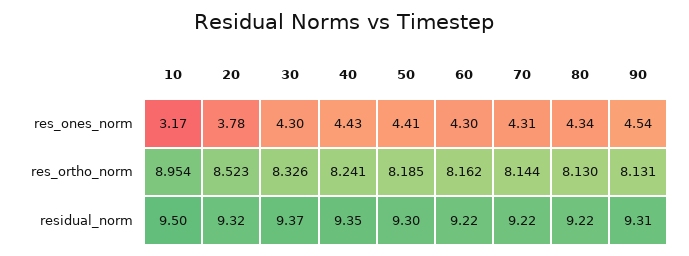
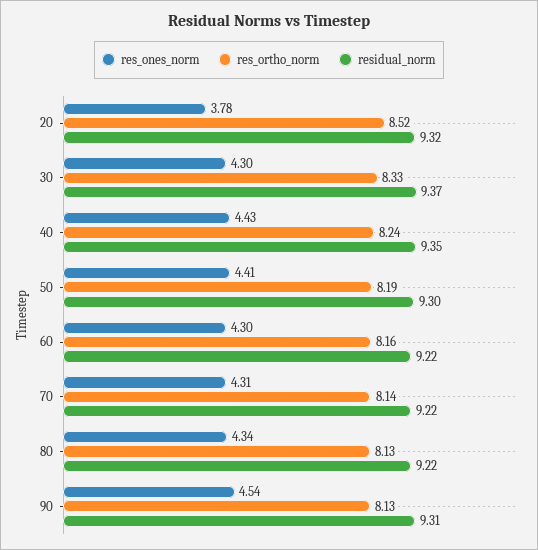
  {
    "res_ones_norm": {
-     "10": 3.17,
      "20": 3.78,
      "30": 4.3,
      "40": 4.43,
      "50": 4.41,
      "60": 4.3,
      "70": 4.31,
      "80": 4.34,
      "90": 4.54
    },
    "res_ortho_norm": {
-     "10": 8.954,
      "20": 8.523,
      "30": 8.326,
      "40": 8.241,
      "50": 8.185,
      "60": 8.162,
      "70": 8.144,
      "80": 8.13,
      "90": 8.131
    },
    "residual_norm": {
-     "10": 9.5,
      "20": 9.32,
      "30": 9.37,
      "40": 9.35,
      "50": 9.3,
      "60": 9.22,
      "70": 9.22,
      "80": 9.22,
      "90": 9.31
    }
  }

